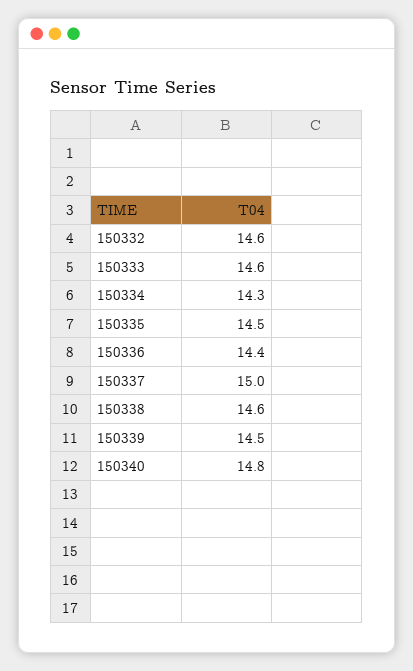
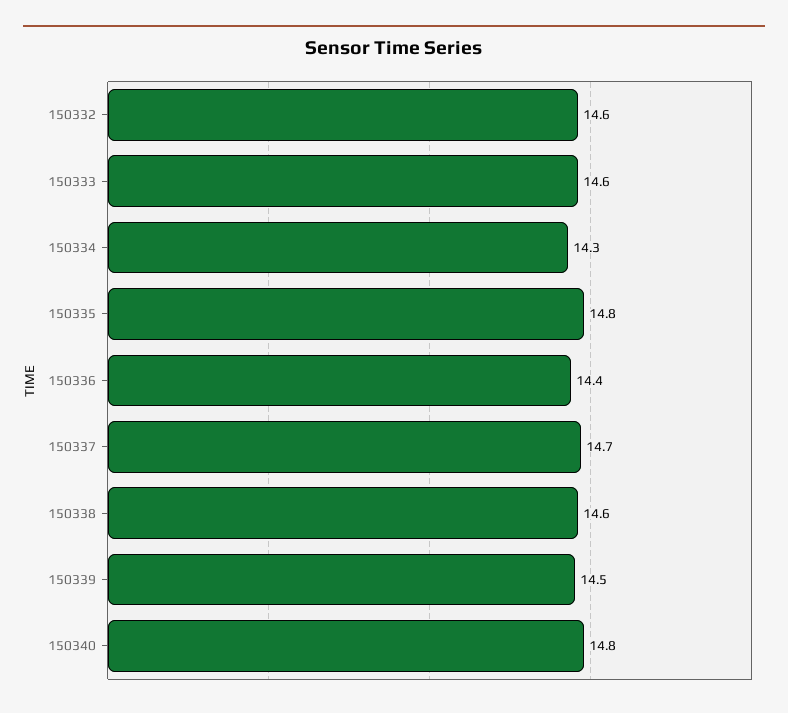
  {
    "150332": 14.6,
    "150333": 14.6,
    "150334": 14.3,
-   "150335": 14.5,
+   "150335": 14.8,
    "150336": 14.4,
-   "150337": 15,
+   "150337": 14.7,
    "150338": 14.6,
    "150339": 14.5,
    "150340": 14.8
  }

